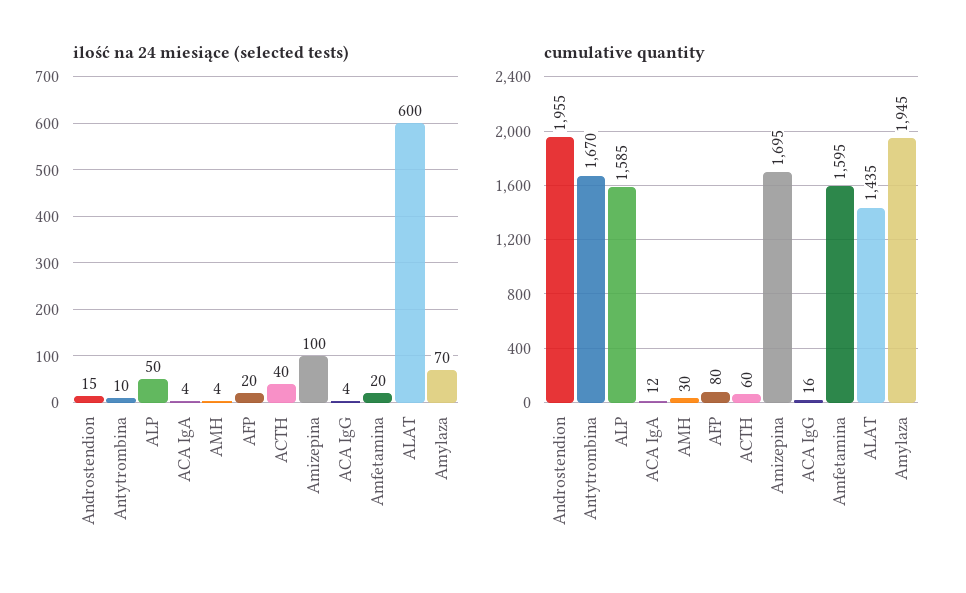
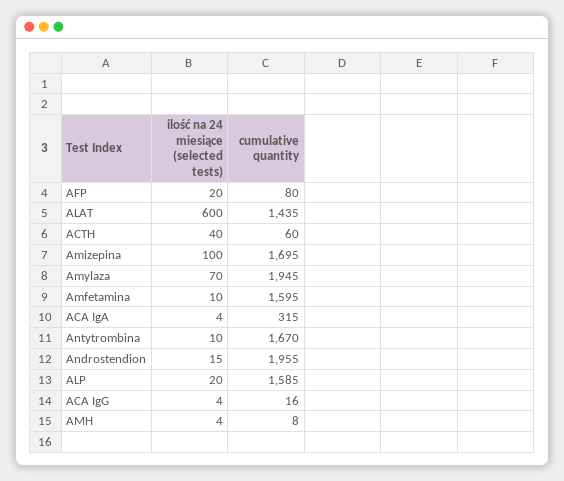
  {
    "ilość na 24 miesiące (selected tests)": {
      "Androstendion": 15,
      "Antytrombina": 10,
-     "ALP": 50,
+     "ALP": 20,
      "ACA IgA": 4,
      "AMH": 4,
      "AFP": 20,
      "ACTH": 40,
      "Amizepina": 100,
      "ACA IgG": 4,
-     "Amfetamina": 20,
+     "Amfetamina": 10,
      "ALAT": 600,
      "Amylaza": 70
    },
    "cumulative quantity": {
      "Androstendion": 1955,
      "Antytrombina": 1670,
      "ALP": 1585,
-     "ACA IgA": 12,
+     "ACA IgA": 315,
-     "AMH": 30,
+     "AMH": 8,
      "AFP": 80,
      "ACTH": 60,
      "Amizepina": 1695,
      "ACA IgG": 16,
      "Amfetamina": 1595,
      "ALAT": 1435,
      "Amylaza": 1945
    }
  }

